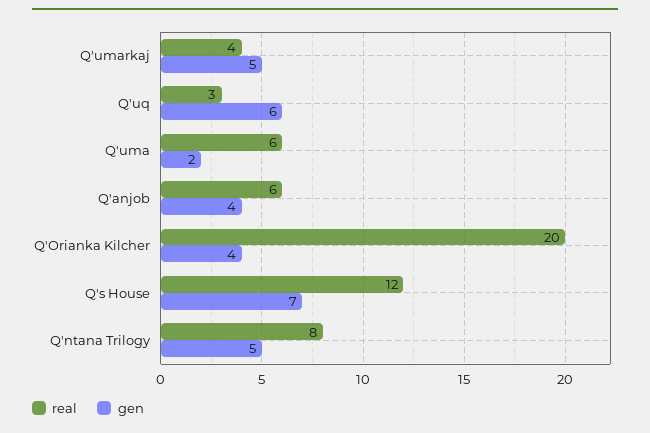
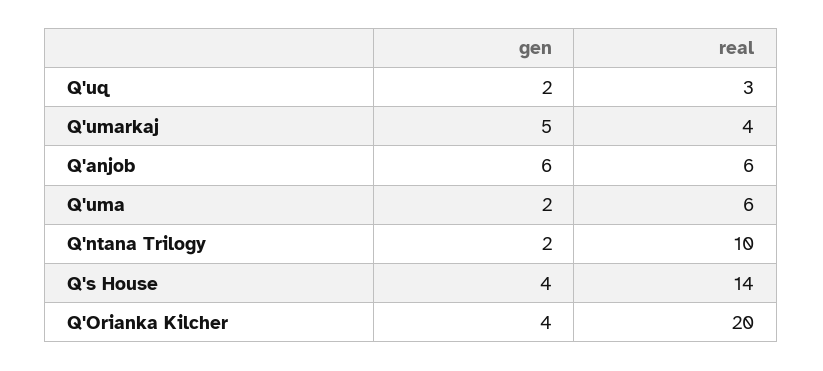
  {
    "real": {
      "Q'umarkaj": 4,
      "Q'uq": 3,
      "Q'uma": 6,
      "Q'anjob": 6,
      "Q'Orianka Kilcher": 20,
-     "Q's House": 12,
+     "Q's House": 14,
-     "Q'ntana Trilogy": 8
+     "Q'ntana Trilogy": 10
    },
    "gen": {
      "Q'umarkaj": 5,
-     "Q'uq": 6,
+     "Q'uq": 2,
      "Q'uma": 2,
-     "Q'anjob": 4,
+     "Q'anjob": 6,
      "Q'Orianka Kilcher": 4,
-     "Q's House": 7,
+     "Q's House": 4,
-     "Q'ntana Trilogy": 5
+     "Q'ntana Trilogy": 2
    }
  }

